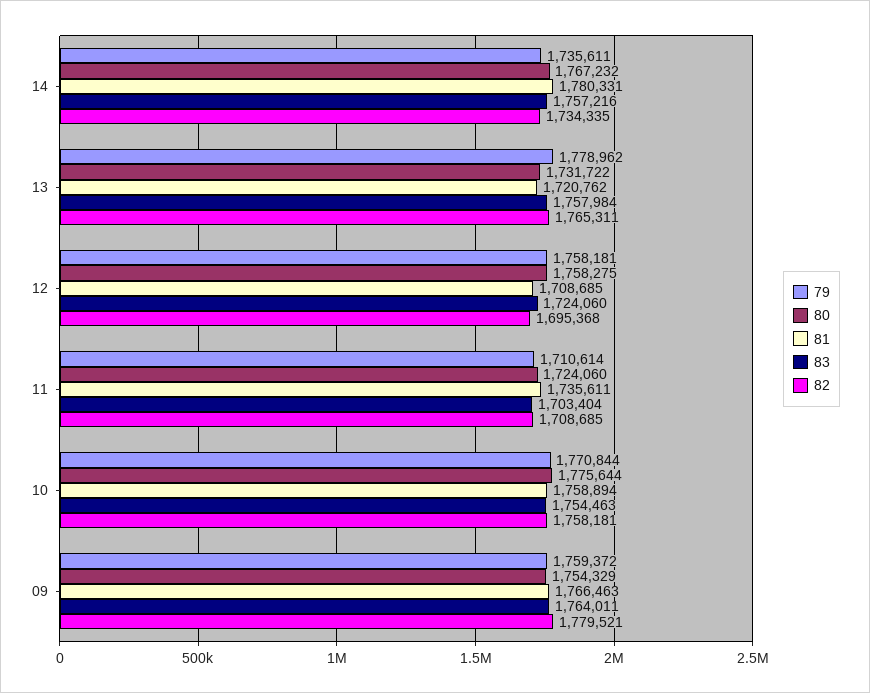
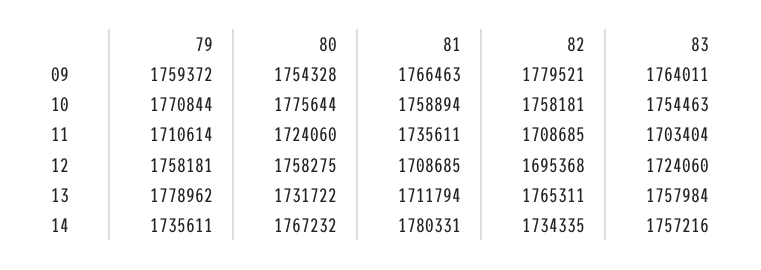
  {
    "79": {
      "14": 1735611,
      "13": 1778962,
      "12": 1758181,
      "11": 1710614,
      "10": 1770844,
      "09": 1759372
    },
    "80": {
      "14": 1767232,
      "13": 1731722,
      "12": 1758275,
      "11": 1724060,
      "10": 1775644,
-     "09": 1754329
+     "09": 1754328
    },
    "81": {
      "14": 1780331,
-     "13": 1720762,
+     "13": 1711794,
      "12": 1708685,
      "11": 1735611,
      "10": 1758894,
      "09": 1766463
    },
    "83": {
      "14": 1757216,
      "13": 1757984,
      "12": 1724060,
      "11": 1703404,
      "10": 1754463,
      "09": 1764011
    },
    "82": {
      "14": 1734335,
      "13": 1765311,
      "12": 1695368,
      "11": 1708685,
      "10": 1758181,
      "09": 1779521
    }
  }

